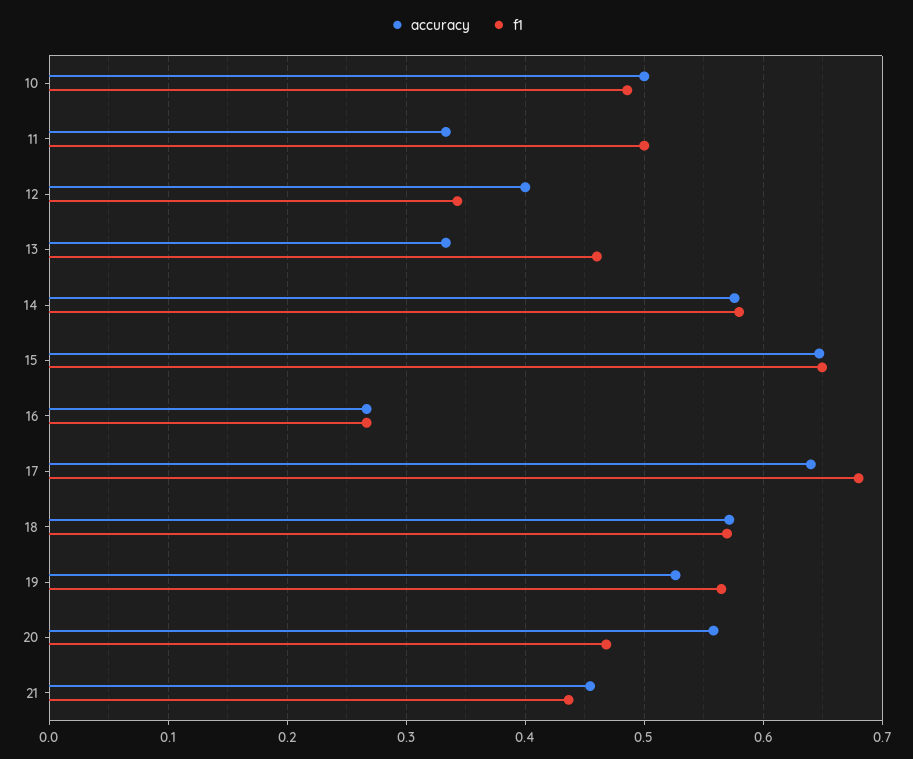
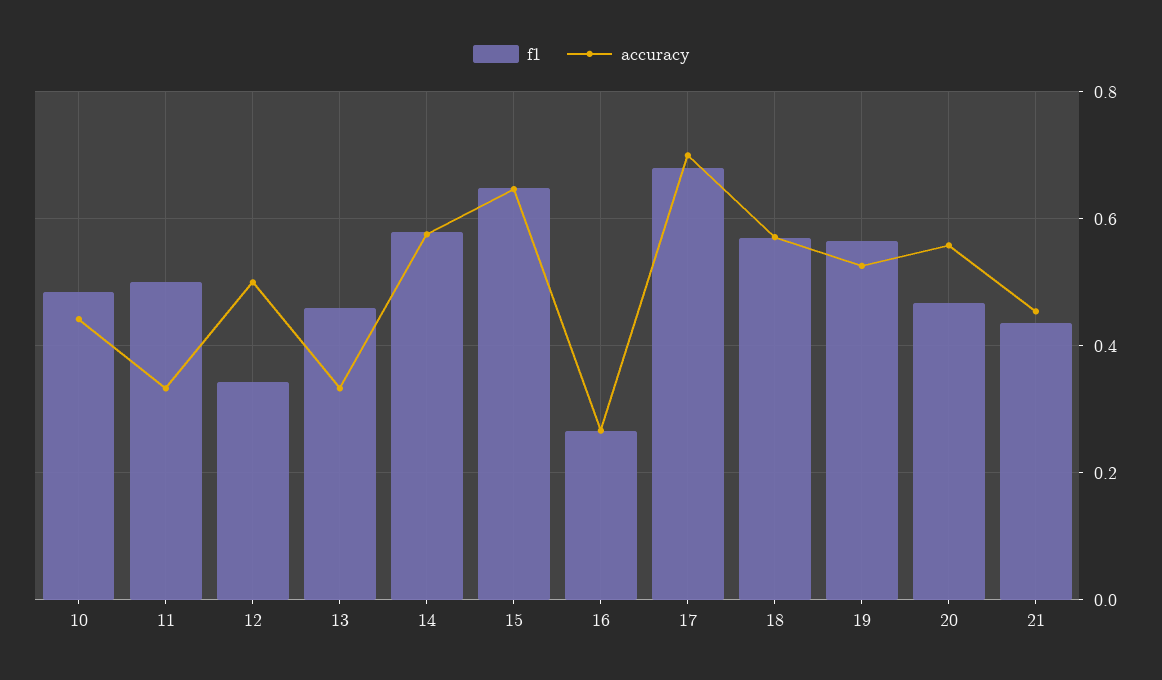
  {
    "accuracy": {
-     "10": 0.5,
+     "10": 0.44,
      "11": 0.33,
-     "12": 0.4,
+     "12": 0.5,
      "13": 0.33,
      "14": 0.58,
      "15": 0.65,
      "16": 0.27,
-     "17": 0.64,
+     "17": 0.7,
      "18": 0.57,
      "19": 0.53,
      "20": 0.56,
      "21": 0.45
    },
    "f1": {
      "10": 0.49,
      "11": 0.5,
      "12": 0.34,
      "13": 0.46,
      "14": 0.58,
      "15": 0.65,
      "16": 0.27,
      "17": 0.68,
      "18": 0.57,
      "19": 0.56,
      "20": 0.47,
      "21": 0.44
    }
  }

